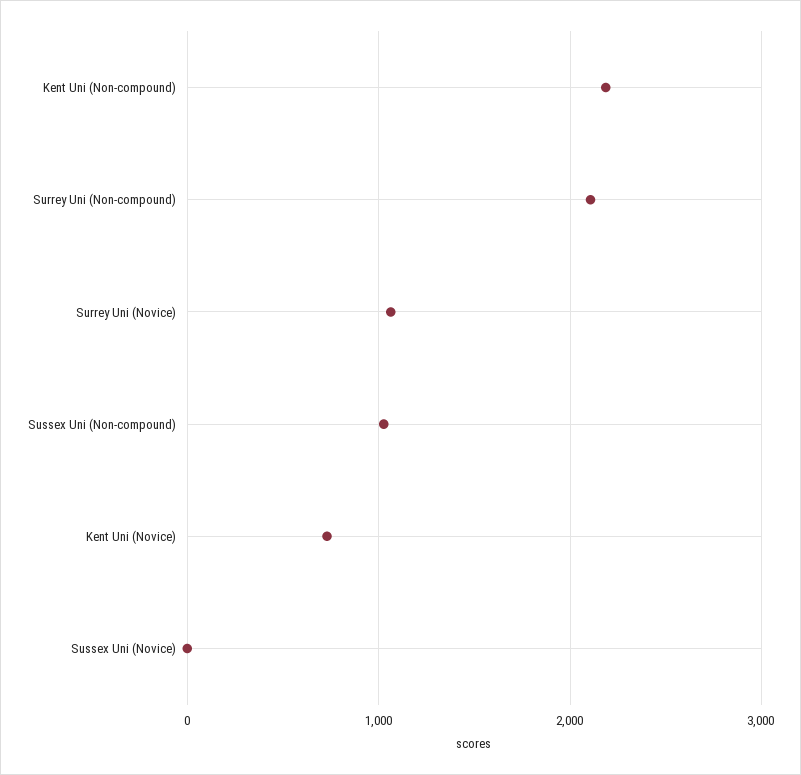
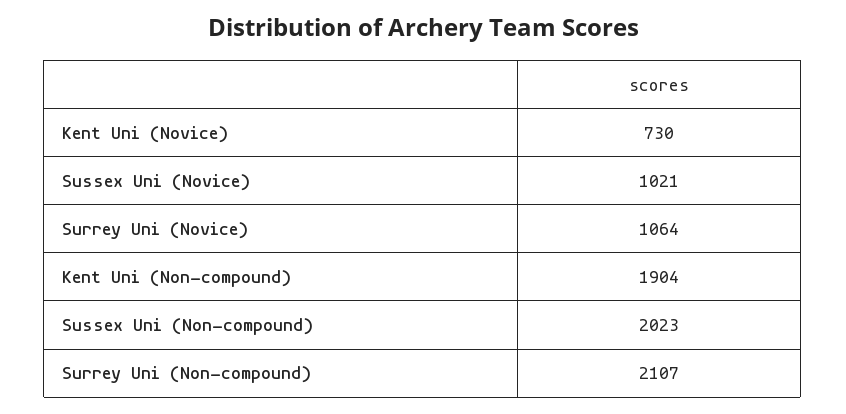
  {
-   "Kent Uni (Non-compound)": 2200,
+   "Kent Uni (Non-compound)": 1904,
    "Surrey Uni (Non-compound)": 2107,
    "Surrey Uni (Novice)": 1064,
-   "Sussex Uni (Non-compound)": 1000,
+   "Sussex Uni (Non-compound)": 2023,
    "Kent Uni (Novice)": 730,
-   "Sussex Uni (Novice)": 0
+   "Sussex Uni (Novice)": 1021
  }

